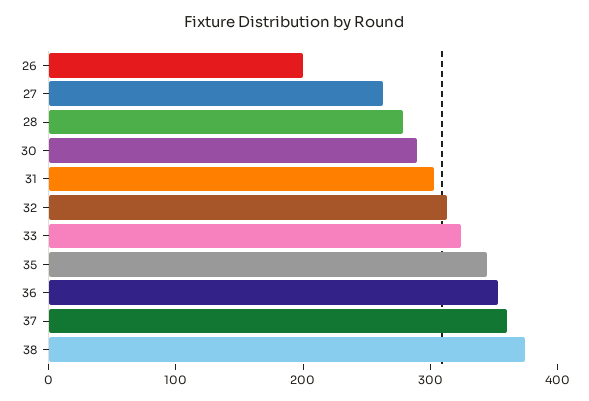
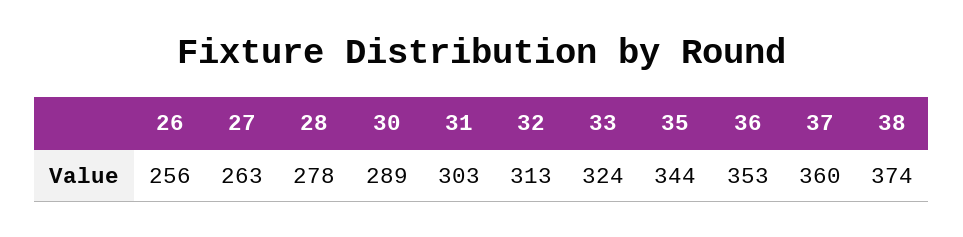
  {
-   "26": 200,
+   "26": 256,
    "27": 263,
    "28": 278,
    "30": 289,
    "31": 303,
    "32": 313,
    "33": 324,
    "35": 344,
    "36": 353,
    "37": 360,
    "38": 374
  }

